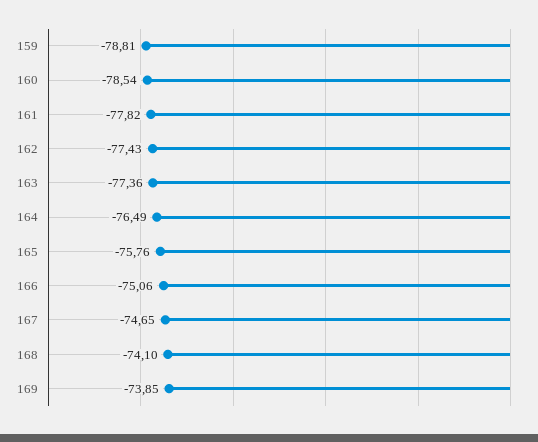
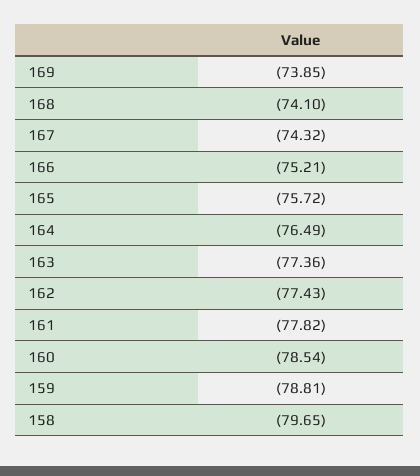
  {
    "159": -78.81,
    "160": -78.54,
    "161": -77.82,
    "162": -77.43,
    "163": -77.36,
    "164": -76.49,
-   "165": -75.76,
+   "165": -75.72,
-   "166": -75.06,
+   "166": -75.21,
-   "167": -74.65,
+   "167": -74.32,
    "168": -74.1,
-   "169": -73.85
+   "169": -73.85,
+   "158": -79.65
  }

